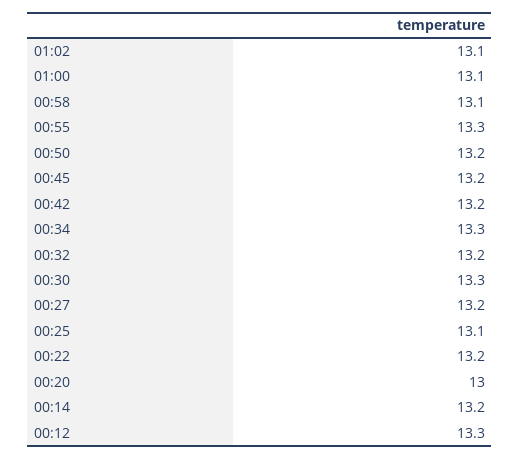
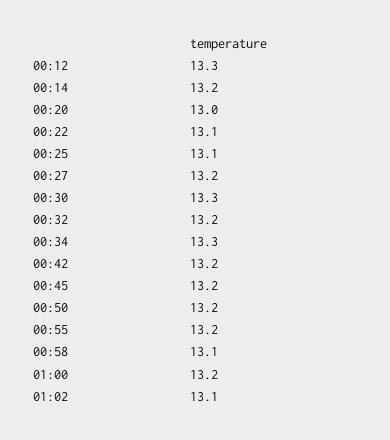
  {
    "01:02": 13.1,
-   "01:00": 13.1,
+   "01:00": 13.2,
    "00:58": 13.1,
-   "00:55": 13.3,
+   "00:55": 13.2,
    "00:50": 13.2,
    "00:45": 13.2,
    "00:42": 13.2,
    "00:34": 13.3,
    "00:32": 13.2,
    "00:30": 13.3,
    "00:27": 13.2,
    "00:25": 13.1,
-   "00:22": 13.2,
+   "00:22": 13.1,
    "00:20": 13,
    "00:14": 13.2,
    "00:12": 13.3
  }

